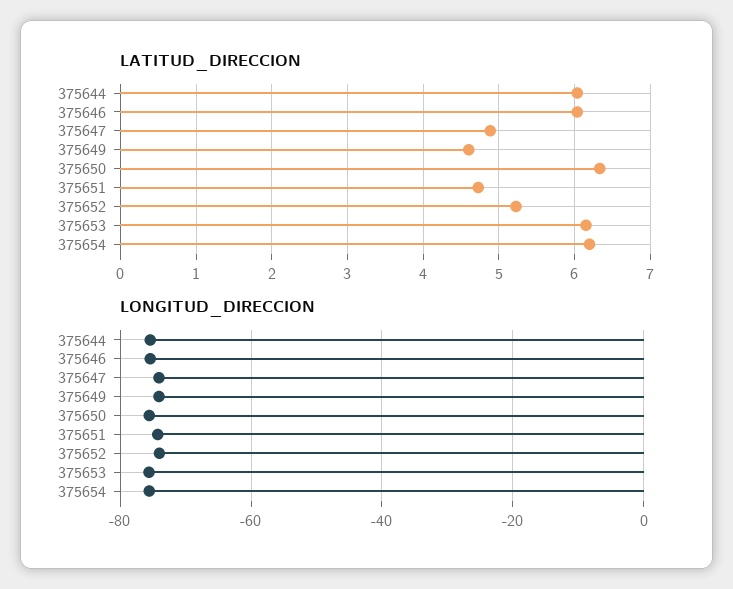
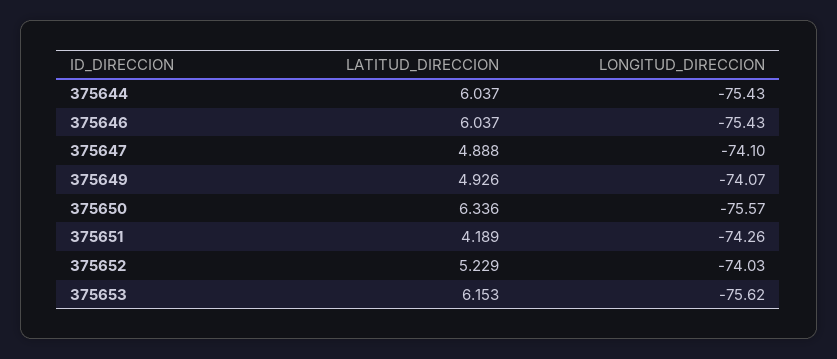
  {
    "LATITUD_DIRECCION": {
      "375644": 6.037,
      "375646": 6.037,
      "375647": 4.888,
-     "375649": 4.6,
+     "375649": 4.926,
      "375650": 6.336,
-     "375651": 4.7,
+     "375651": 4.189,
      "375652": 5.229,
-     "375653": 6.153,
+     "375653": 6.153
-     "375654": 6.2
    },
    "LONGITUD_DIRECCION": {
      "375644": -75.43,
      "375646": -75.43,
      "375647": -74.1,
      "375649": -74.07,
      "375650": -75.57,
      "375651": -74.26,
      "375652": -74.03,
-     "375653": -75.62,
+     "375653": -75.62
-     "375654": -76
    }
  }

